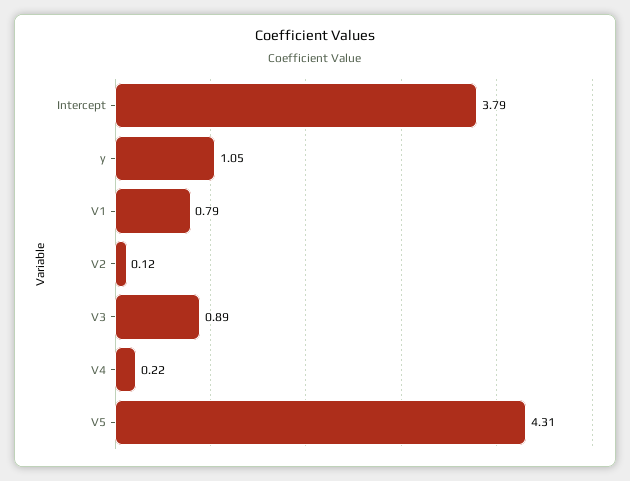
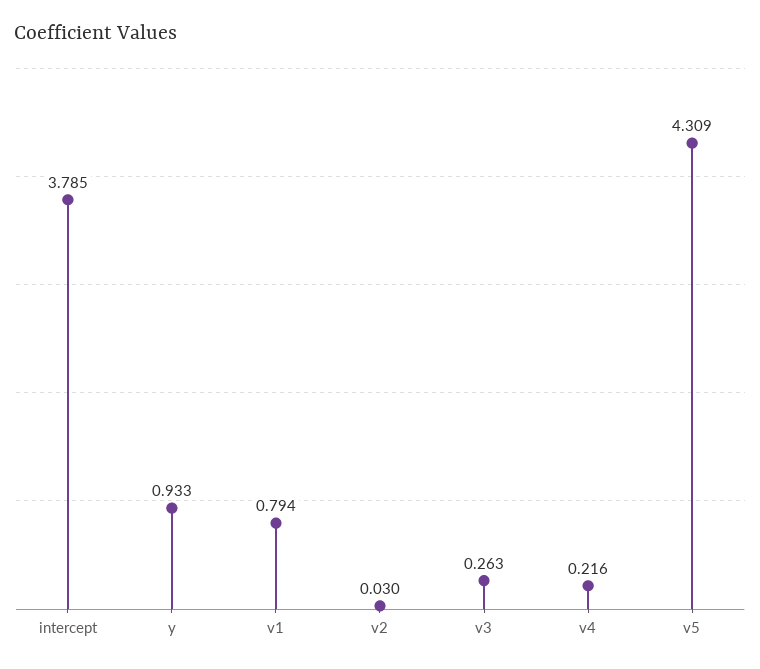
  {
    "Intercept": 3.785,
-   "y": 1.05,
+   "y": 0.933,
    "V1": 0.794,
-   "V2": 0.12,
+   "V2": 0.03,
-   "V3": 0.89,
+   "V3": 0.263,
    "V4": 0.216,
    "V5": 4.309
  }

